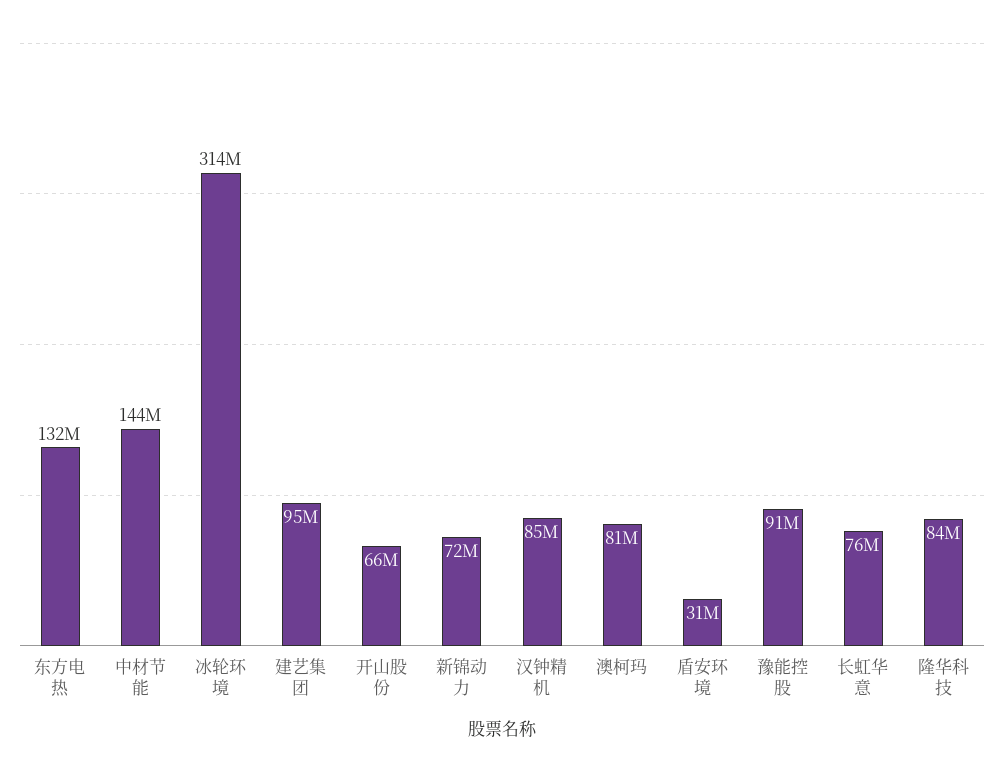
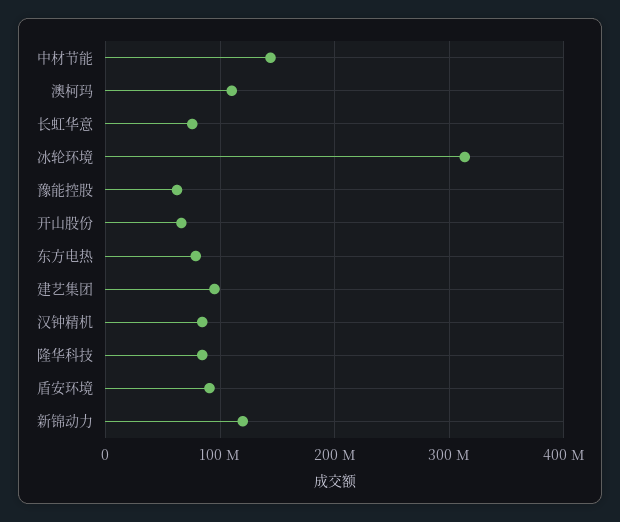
  {
-   "东方电热": 132000000,
+   "东方电热": 80000000,
    "中材节能": 144000000,
    "冰轮环境": 314000000,
    "建艺集团": 95000000,
    "开山股份": 66000000,
-   "新锦动力": 72000000,
+   "新锦动力": 120000000,
    "汉钟精机": 85000000,
-   "澳柯玛": 81000000,
+   "澳柯玛": 110000000,
-   "盾安环境": 31000000,
+   "盾安环境": 90000000,
-   "豫能控股": 91000000,
+   "豫能控股": 60000000,
    "长虹华意": 76000000,
    "隆华科技": 84000000
  }

